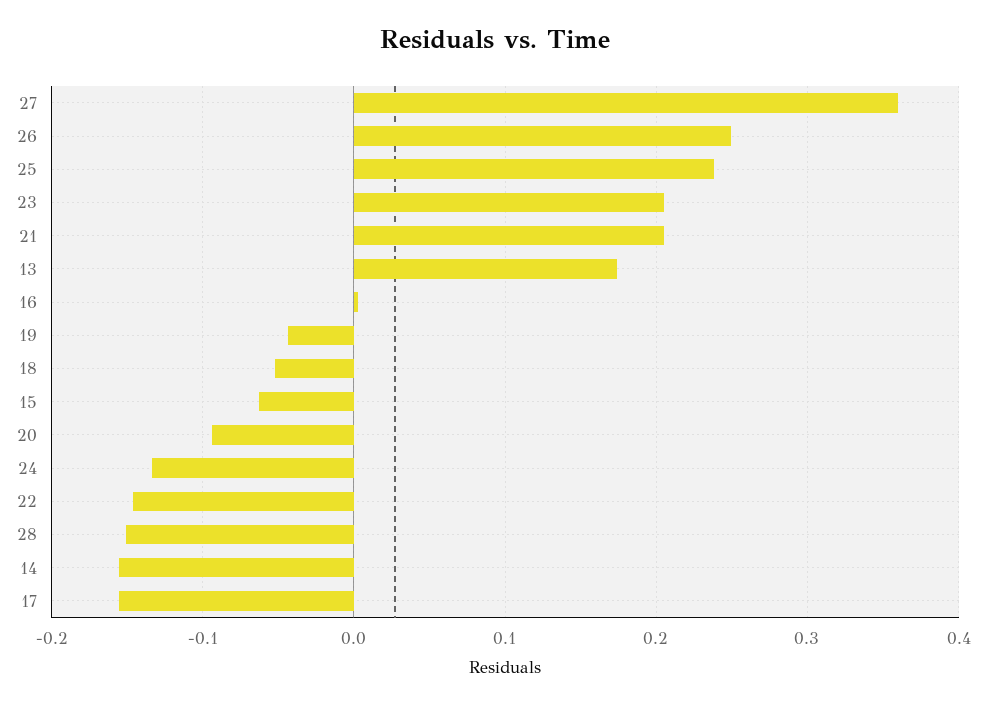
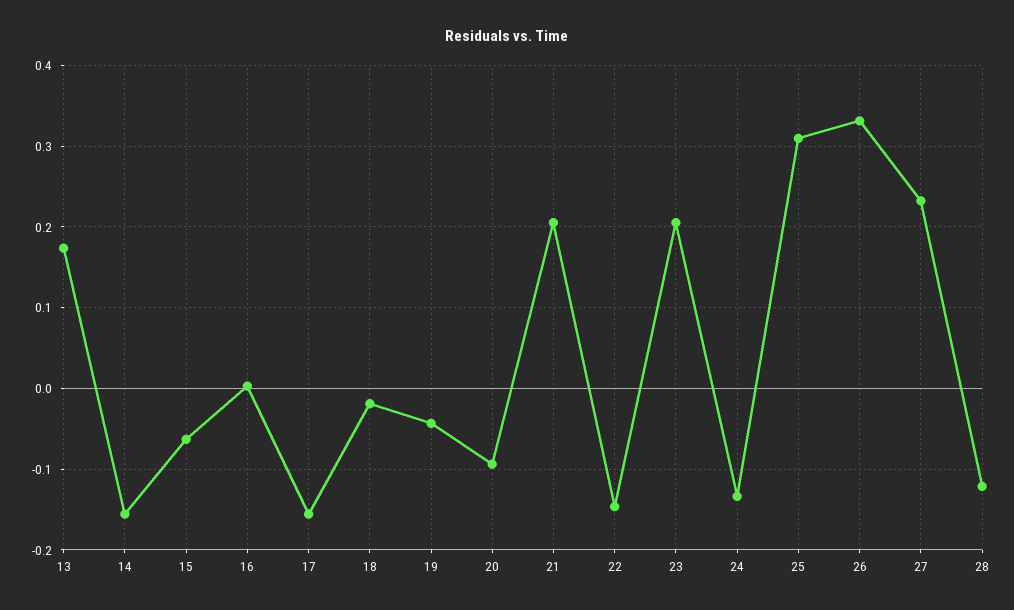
  {
-   "27": 0.36,
+   "27": 0.23,
-   "26": 0.25,
+   "26": 0.33,
-   "25": 0.24,
+   "25": 0.31,
    "23": 0.21,
    "21": 0.21,
    "13": 0.17,
    "16": 0,
    "19": -0.04,
-   "18": -0.05,
+   "18": -0.02,
    "15": -0.06,
    "20": -0.09,
    "24": -0.13,
    "22": -0.15,
-   "28": -0.15,
+   "28": -0.12,
    "14": -0.16,
    "17": -0.16
  }

